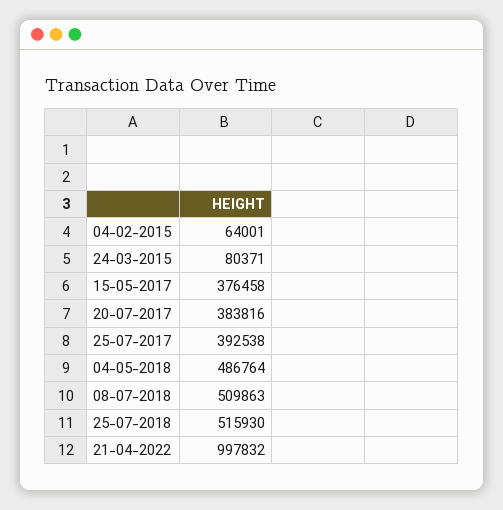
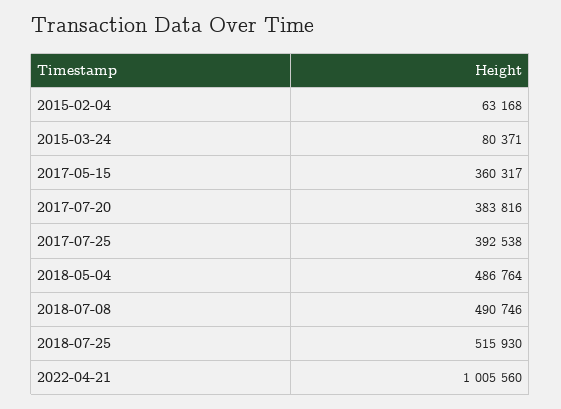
  {
-   "04-02-2015": 64001,
+   "04-02-2015": 63168,
    "24-03-2015": 80371,
-   "15-05-2017": 376458,
+   "15-05-2017": 360317,
    "20-07-2017": 383816,
    "25-07-2017": 392538,
    "04-05-2018": 486764,
-   "08-07-2018": 509863,
+   "08-07-2018": 490746,
    "25-07-2018": 515930,
-   "21-04-2022": 997832
+   "21-04-2022": 1005560
  }

